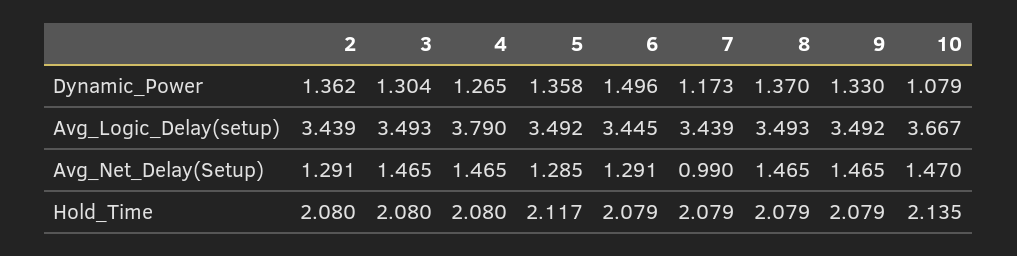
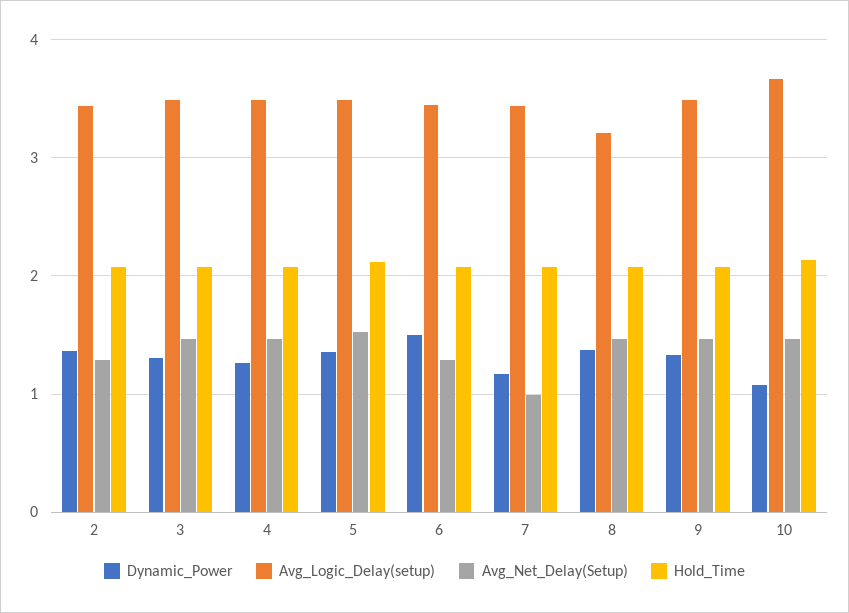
  {
    "Dynamic_Power": {
      "2": 1.362,
      "3": 1.304,
      "4": 1.265,
      "5": 1.358,
      "6": 1.496,
      "7": 1.173,
      "8": 1.37,
      "9": 1.33,
      "10": 1.079
    },
    "Avg_Logic_Delay(setup)": {
      "2": 3.439,
      "3": 3.493,
-     "4": 3.79,
+     "4": 3.5,
      "5": 3.492,
      "6": 3.445,
      "7": 3.439,
-     "8": 3.493,
+     "8": 3.2,
      "9": 3.492,
      "10": 3.667
    },
    "Avg_Net_Delay(Setup)": {
      "2": 1.291,
      "3": 1.465,
      "4": 1.465,
-     "5": 1.285,
+     "5": 1.5,
      "6": 1.291,
      "7": 0.99,
      "8": 1.465,
      "9": 1.465,
      "10": 1.47
    },
    "Hold_Time": {
      "2": 2.08,
      "3": 2.08,
      "4": 2.08,
      "5": 2.117,
      "6": 2.079,
      "7": 2.079,
      "8": 2.079,
      "9": 2.079,
      "10": 2.135
    }
  }

